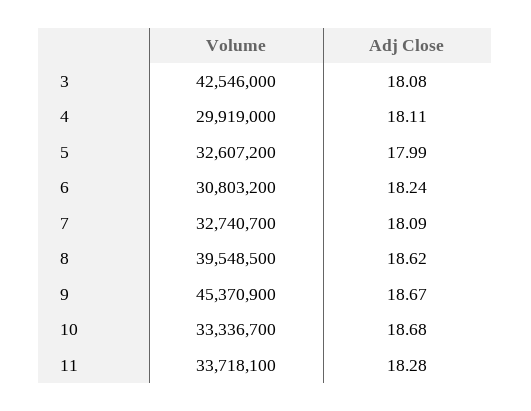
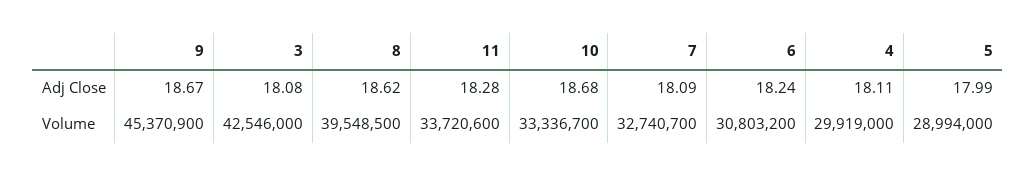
  {
    "Volume": {
      "3": 42546000,
      "4": 29919000,
-     "5": 32607200,
+     "5": 28994000,
      "6": 30803200,
      "7": 32740700,
      "8": 39548500,
      "9": 45370900,
      "10": 33336700,
-     "11": 33718100
+     "11": 33720600
    },
    "Adj Close": {
      "3": 18.08,
      "4": 18.11,
      "5": 17.99,
      "6": 18.24,
      "7": 18.09,
      "8": 18.62,
      "9": 18.67,
      "10": 18.68,
      "11": 18.28
    }
  }

